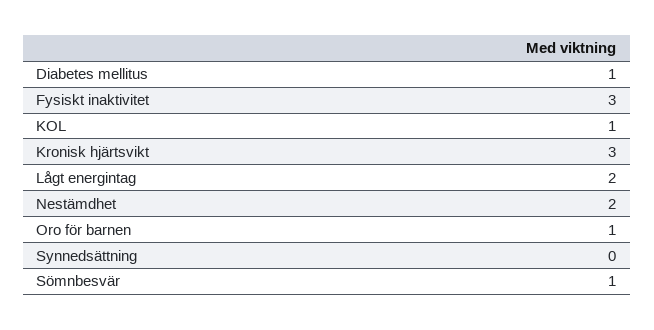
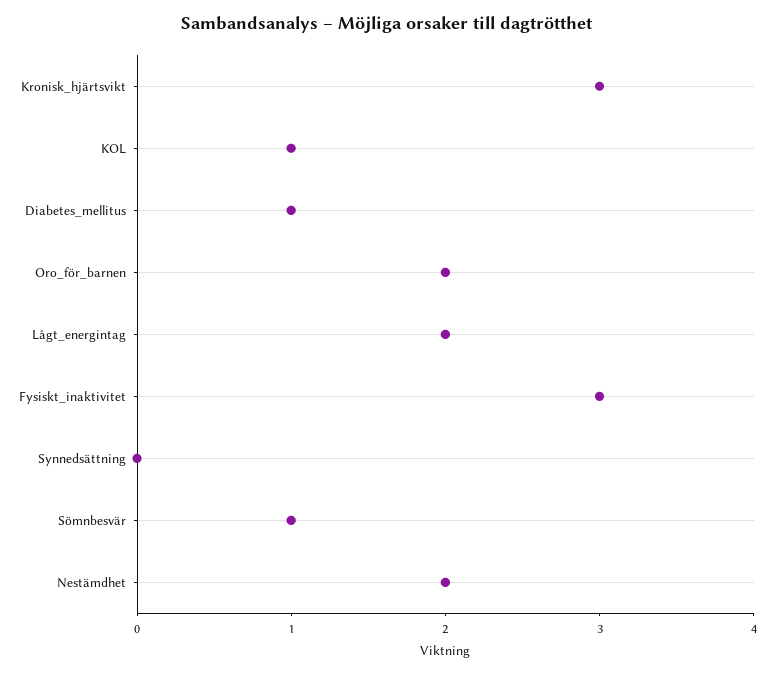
  {
    "Diabetes mellitus": 1,
    "Fysiskt inaktivitet": 3,
    "KOL": 1,
    "Kronisk hjärtsvikt": 3,
    "Lågt energintag": 2,
    "Nestämdhet": 2,
-   "Oro för barnen": 1,
+   "Oro för barnen": 2,
    "Synnedsättning": 0,
    "Sömnbesvär": 1
  }

